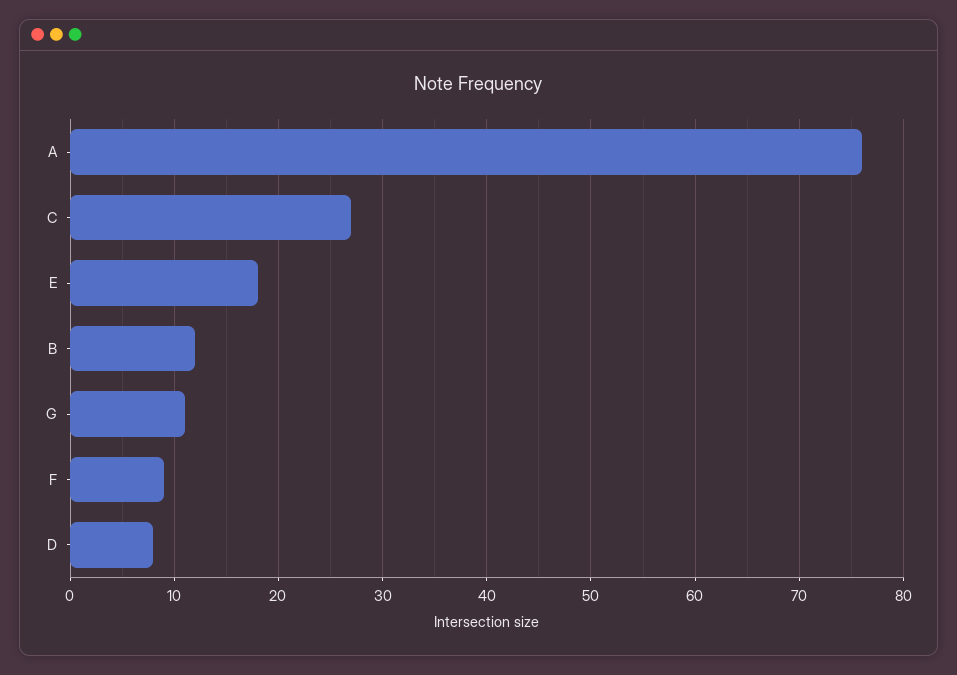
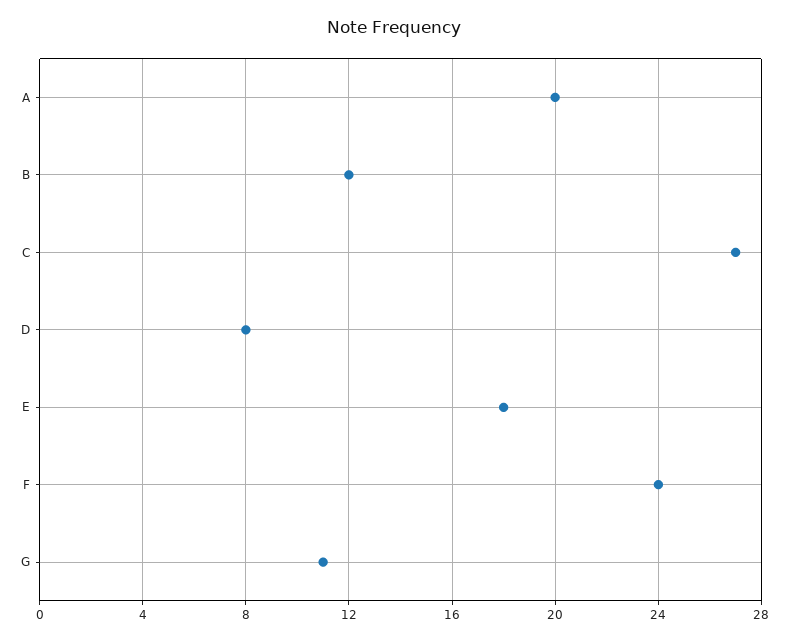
  {
-   "A": 76,
+   "A": 20,
    "C": 27,
    "E": 18,
    "B": 12,
    "G": 11,
-   "F": 9,
+   "F": 24,
    "D": 8
  }

